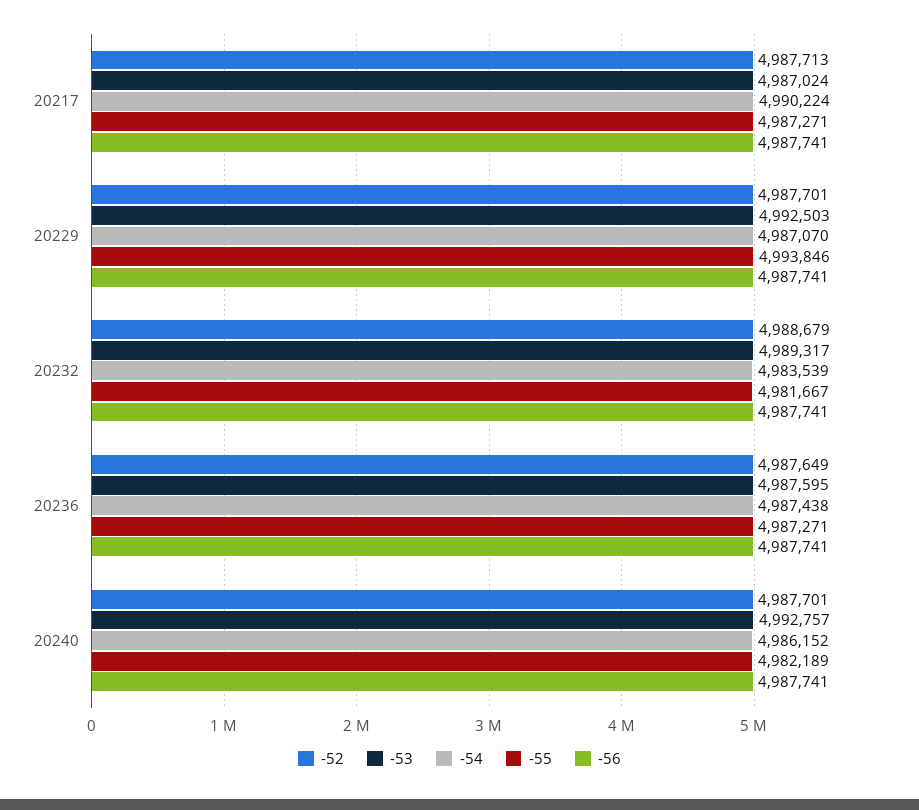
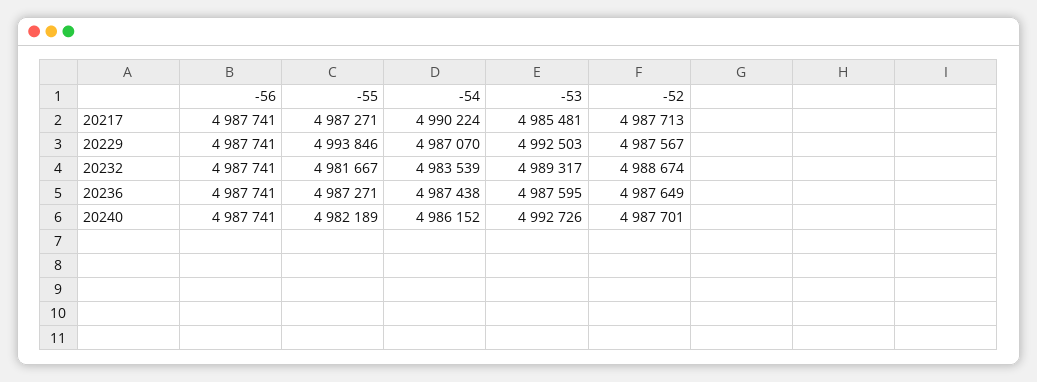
  {
    "-52": {
      "20217": 4987713,
-     "20229": 4987701,
+     "20229": 4987567,
-     "20232": 4988679,
+     "20232": 4988674,
      "20236": 4987649,
      "20240": 4987701
    },
    "-53": {
-     "20217": 4987024,
+     "20217": 4985481,
      "20229": 4992503,
      "20232": 4989317,
      "20236": 4987595,
-     "20240": 4992757
+     "20240": 4992726
    },
    "-54": {
      "20217": 4990224,
      "20229": 4987070,
      "20232": 4983539,
      "20236": 4987438,
      "20240": 4986152
    },
    "-55": {
      "20217": 4987271,
      "20229": 4993846,
      "20232": 4981667,
      "20236": 4987271,
      "20240": 4982189
    },
    "-56": {
      "20217": 4987741,
      "20229": 4987741,
      "20232": 4987741,
      "20236": 4987741,
      "20240": 4987741
    }
  }

